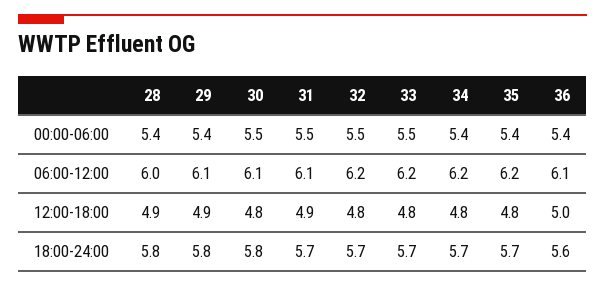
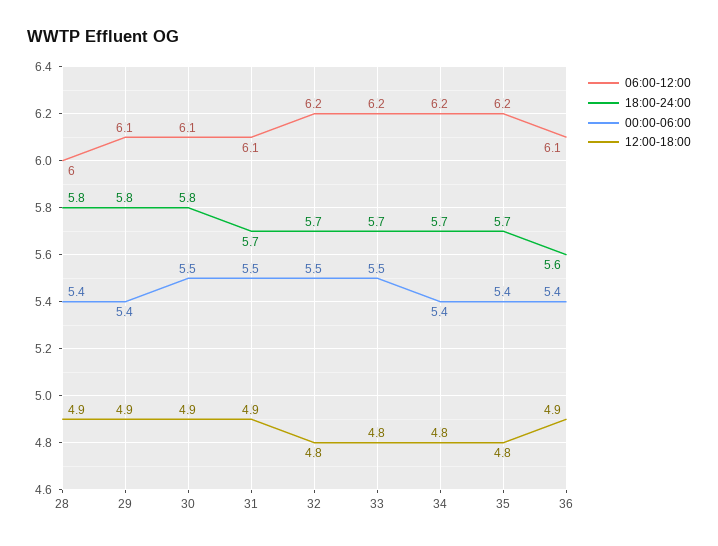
  {
    "00:00-06:00": {
      "28": 5.4,
      "29": 5.4,
      "30": 5.5,
      "31": 5.5,
      "32": 5.5,
      "33": 5.5,
      "34": 5.4,
      "35": 5.4,
      "36": 5.4
    },
    "06:00-12:00": {
      "28": 6,
      "29": 6.1,
      "30": 6.1,
      "31": 6.1,
      "32": 6.2,
      "33": 6.2,
      "34": 6.2,
      "35": 6.2,
      "36": 6.1
    },
    "12:00-18:00": {
      "28": 4.9,
      "29": 4.9,
-     "30": 4.8,
+     "30": 4.9,
      "31": 4.9,
      "32": 4.8,
      "33": 4.8,
      "34": 4.8,
      "35": 4.8,
-     "36": 5
+     "36": 4.9
    },
    "18:00-24:00": {
      "28": 5.8,
      "29": 5.8,
      "30": 5.8,
      "31": 5.7,
      "32": 5.7,
      "33": 5.7,
      "34": 5.7,
      "35": 5.7,
      "36": 5.6
    }
  }

